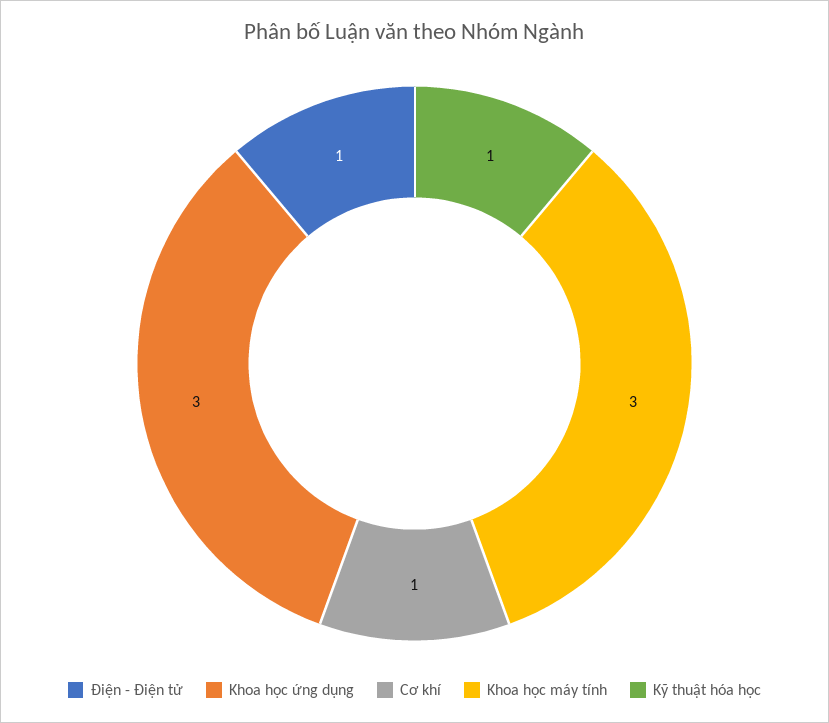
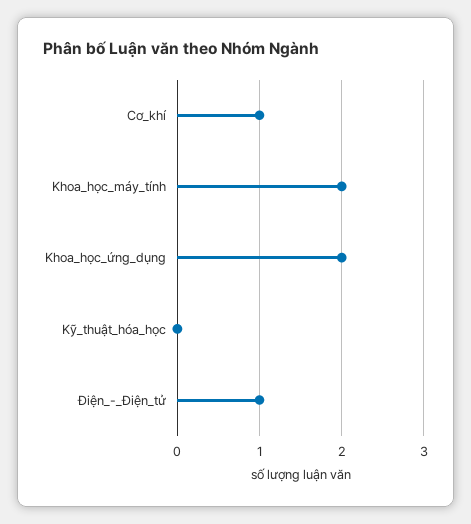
  {
    "Điện - Điện tử": 1,
-   "Khoa học ứng dụng": 3,
+   "Khoa học ứng dụng": 2,
    "Cơ khí": 1,
-   "Khoa học máy tính": 3,
+   "Khoa học máy tính": 2,
-   "Kỹ thuật hóa học": 1
+   "Kỹ thuật hóa học": 0
  }

